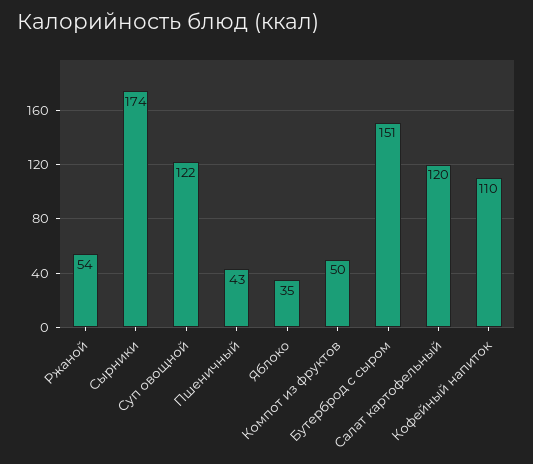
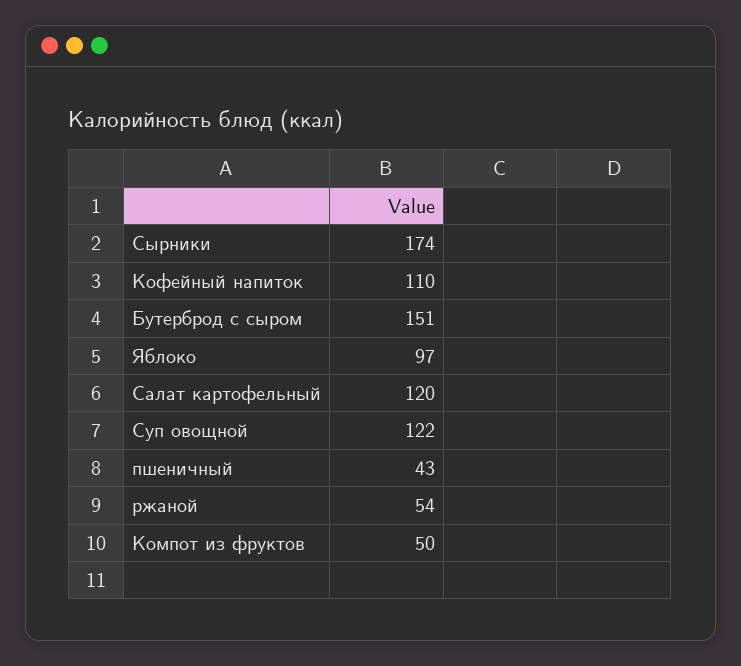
  {
    "Ржаной": 54,
    "Сырники": 174,
    "Суп овощной": 122,
    "Пшеничный": 43,
-   "Яблоко": 35,
+   "Яблоко": 97,
    "Компот из фруктов": 50,
    "Бутерброд с сыром": 151,
    "Салат картофельный": 120,
    "Кофейный напиток": 110
  }

